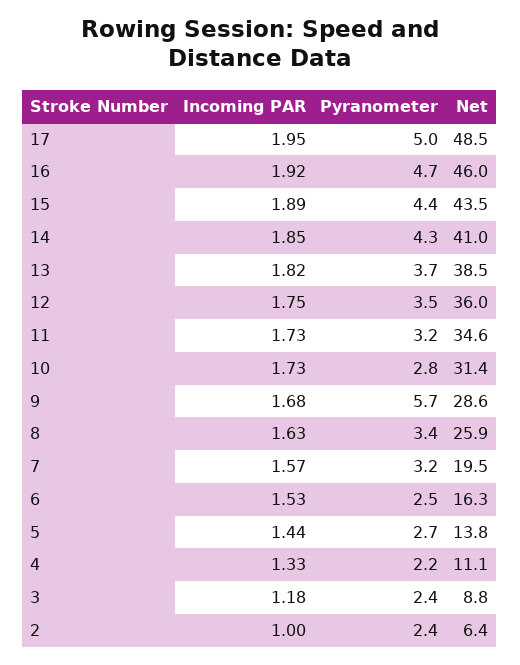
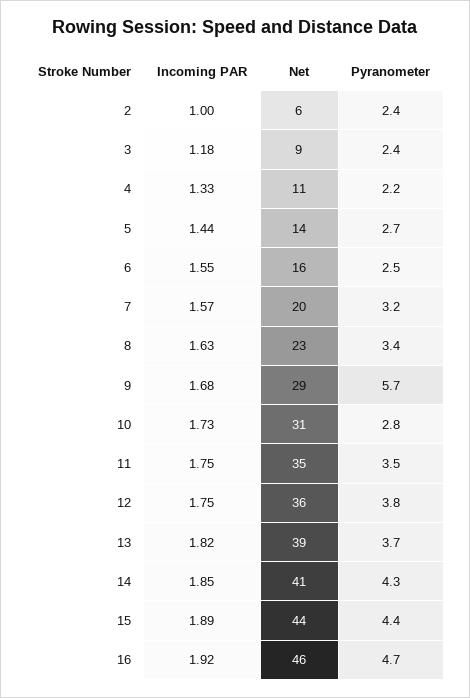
  {
    "Incoming PAR": {
-     "17": 1.95,
      "16": 1.92,
      "15": 1.89,
      "14": 1.85,
      "13": 1.82,
      "12": 1.75,
-     "11": 1.73,
+     "11": 1.75,
      "10": 1.73,
      "9": 1.68,
      "8": 1.63,
      "7": 1.57,
-     "6": 1.53,
+     "6": 1.55,
      "5": 1.44,
      "4": 1.33,
      "3": 1.18,
      "2": 1
    },
    "Pyranometer": {
-     "17": 5,
      "16": 4.7,
      "15": 4.4,
      "14": 4.3,
      "13": 3.7,
-     "12": 3.5,
+     "12": 3.8,
-     "11": 3.2,
+     "11": 3.5,
      "10": 2.8,
      "9": 5.7,
      "8": 3.4,
      "7": 3.2,
      "6": 2.5,
      "5": 2.7,
      "4": 2.2,
      "3": 2.4,
      "2": 2.4
    },
    "Net": {
-     "17": 48.5,
      "16": 46,
      "15": 43.5,
      "14": 41,
      "13": 38.5,
      "12": 36,
      "11": 34.6,
      "10": 31.4,
      "9": 28.6,
-     "8": 25.9,
+     "8": 23,
      "7": 19.5,
      "6": 16.3,
      "5": 13.8,
      "4": 11.1,
      "3": 8.8,
      "2": 6.4
    }
  }

